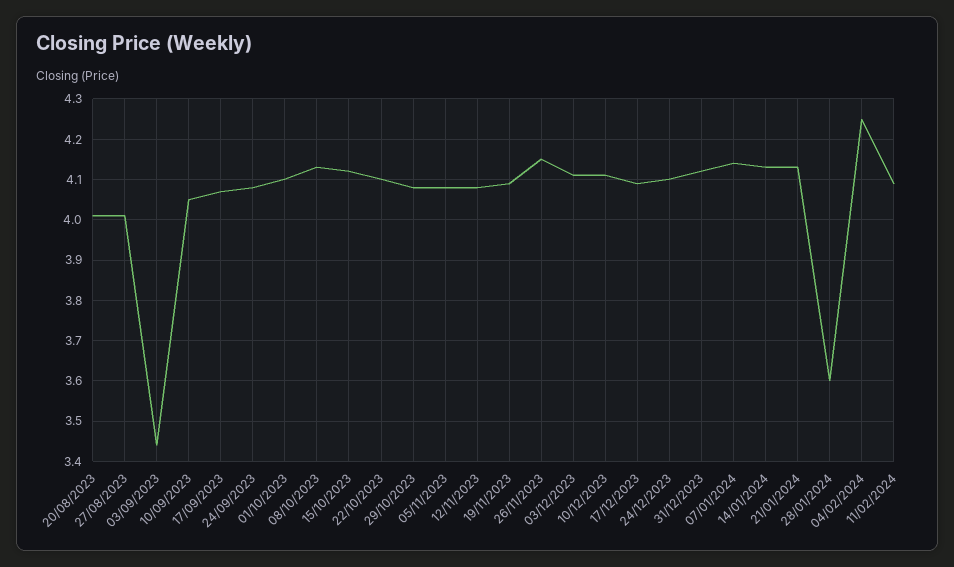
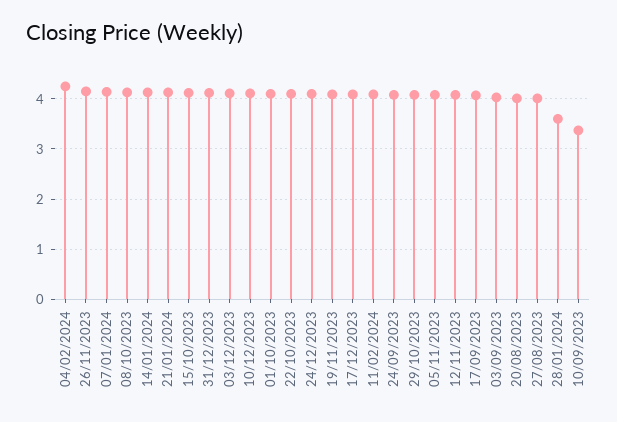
  {
    "20/08/2023": 4,
    "27/08/2023": 4,
-   "03/09/2023": 3.45,
+   "03/09/2023": 4,
-   "10/09/2023": 4.05,
+   "10/09/2023": 3.4,
    "17/09/2023": 4.05,
    "24/09/2023": 4.1,
    "01/10/2023": 4.1,
    "08/10/2023": 4.15,
    "15/10/2023": 4.1,
    "22/10/2023": 4.1,
    "29/10/2023": 4.1,
    "05/11/2023": 4.1,
    "12/11/2023": 4.1,
    "19/11/2023": 4.1,
    "26/11/2023": 4.15,
    "03/12/2023": 4.1,
    "10/12/2023": 4.1,
    "17/12/2023": 4.1,
    "24/12/2023": 4.1,
    "31/12/2023": 4.1,
    "07/01/2024": 4.15,
    "14/01/2024": 4.15,
    "21/01/2024": 4.15,
    "28/01/2024": 3.6,
    "04/02/2024": 4.25,
    "11/02/2024": 4.1
  }

